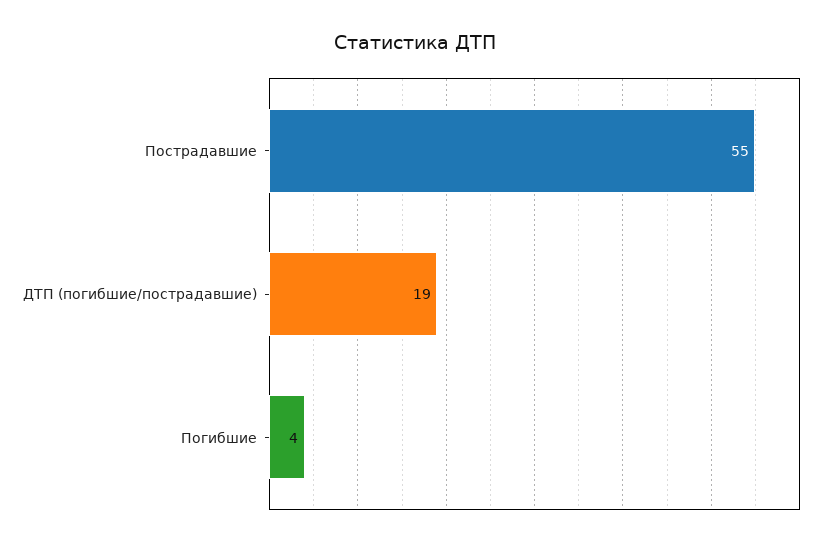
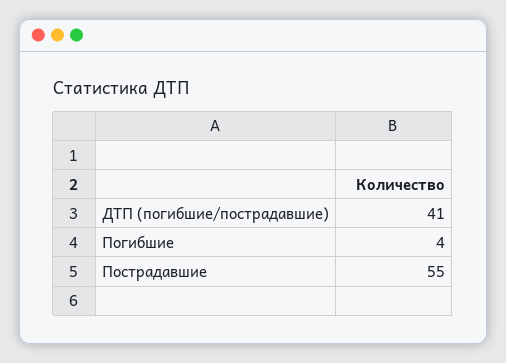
  {
    "Пострадавшие": 55,
-   "ДТП (погибшие/пострадавшие)": 19,
+   "ДТП (погибшие/пострадавшие)": 41,
    "Погибшие": 4
  }

